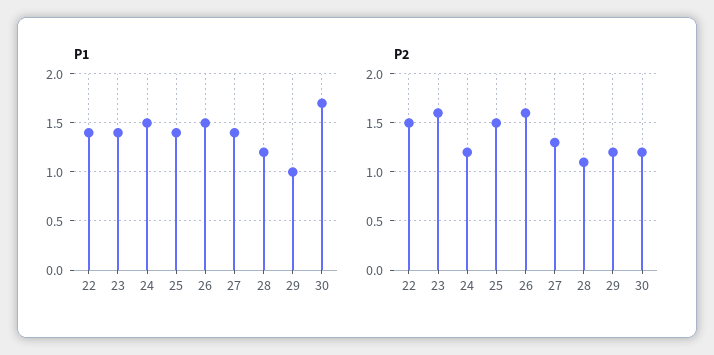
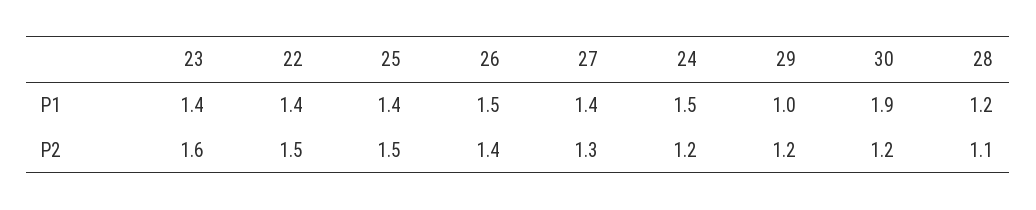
  {
    "P1": {
      "22": 1.4,
      "23": 1.4,
      "24": 1.5,
      "25": 1.4,
      "26": 1.5,
      "27": 1.4,
      "28": 1.2,
      "29": 1,
-     "30": 1.7
+     "30": 1.9
    },
    "P2": {
      "22": 1.5,
      "23": 1.6,
      "24": 1.2,
      "25": 1.5,
-     "26": 1.6,
+     "26": 1.4,
      "27": 1.3,
      "28": 1.1,
      "29": 1.2,
      "30": 1.2
    }
  }

